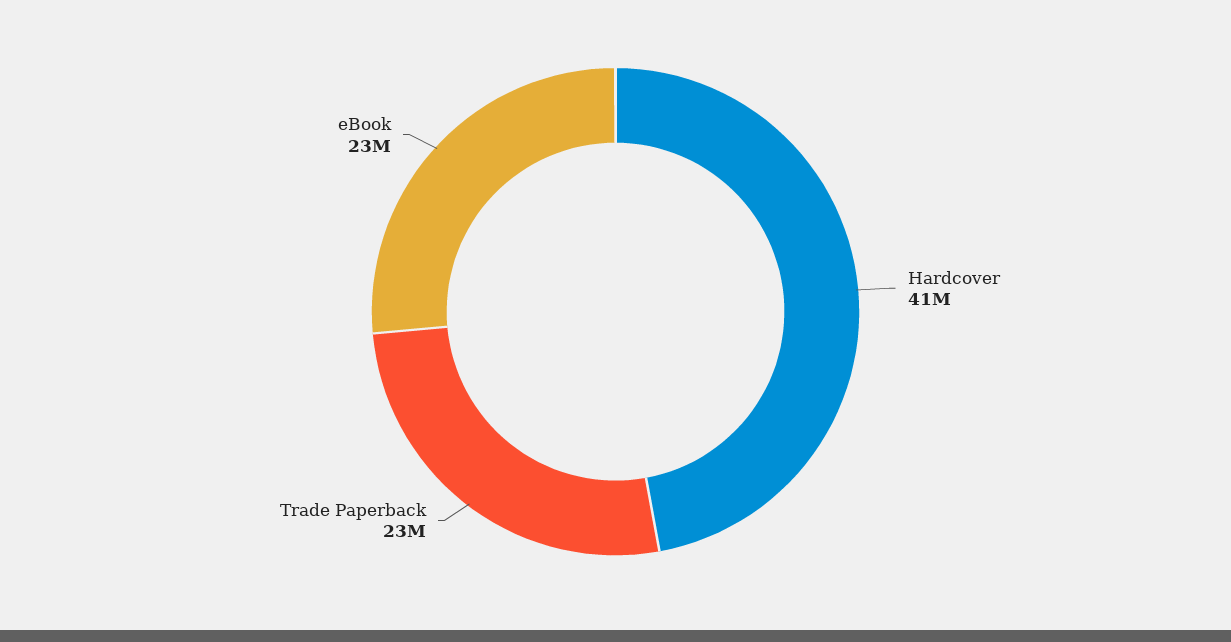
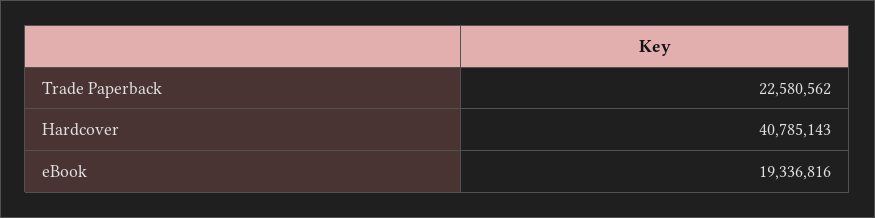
  {
    "Hardcover": 40785143,
    "Trade Paperback": 22580562,
-   "eBook": 23000000
+   "eBook": 19336816
  }

